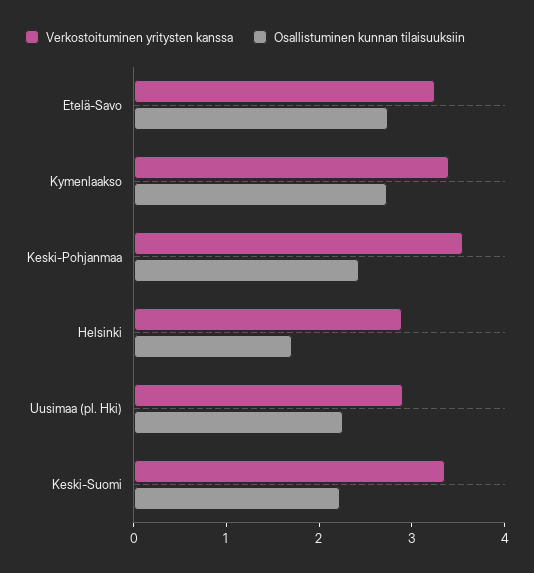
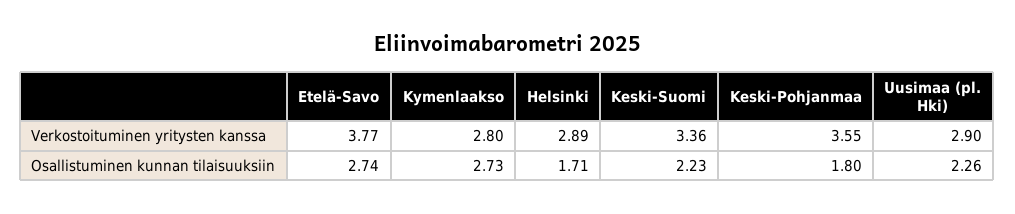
  {
    "Verkostoituminen yritysten kanssa": {
-     "Etelä-Savo": 3.2,
+     "Etelä-Savo": 3.77,
-     "Kymenlaakso": 3.4,
+     "Kymenlaakso": 2.8,
      "Keski-Pohjanmaa": 3.55,
      "Helsinki": 2.89,
      "Uusimaa (pl. Hki)": 2.9,
      "Keski-Suomi": 3.36
    },
    "Osallistuminen kunnan tilaisuuksiin": {
      "Etelä-Savo": 2.74,
      "Kymenlaakso": 2.73,
-     "Keski-Pohjanmaa": 2.4,
+     "Keski-Pohjanmaa": 1.8,
      "Helsinki": 1.71,
      "Uusimaa (pl. Hki)": 2.26,
      "Keski-Suomi": 2.23
    }
  }

